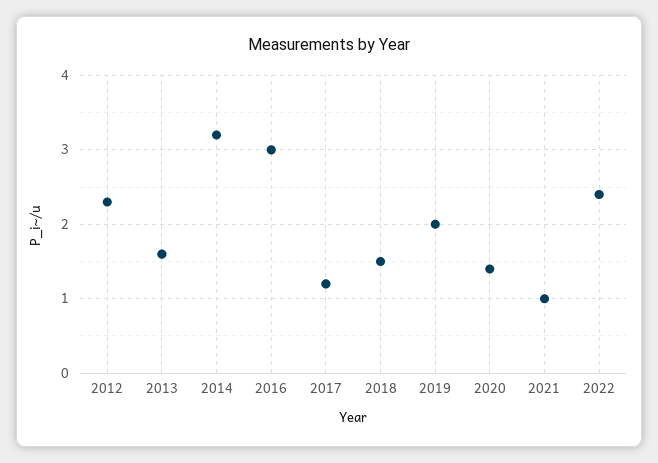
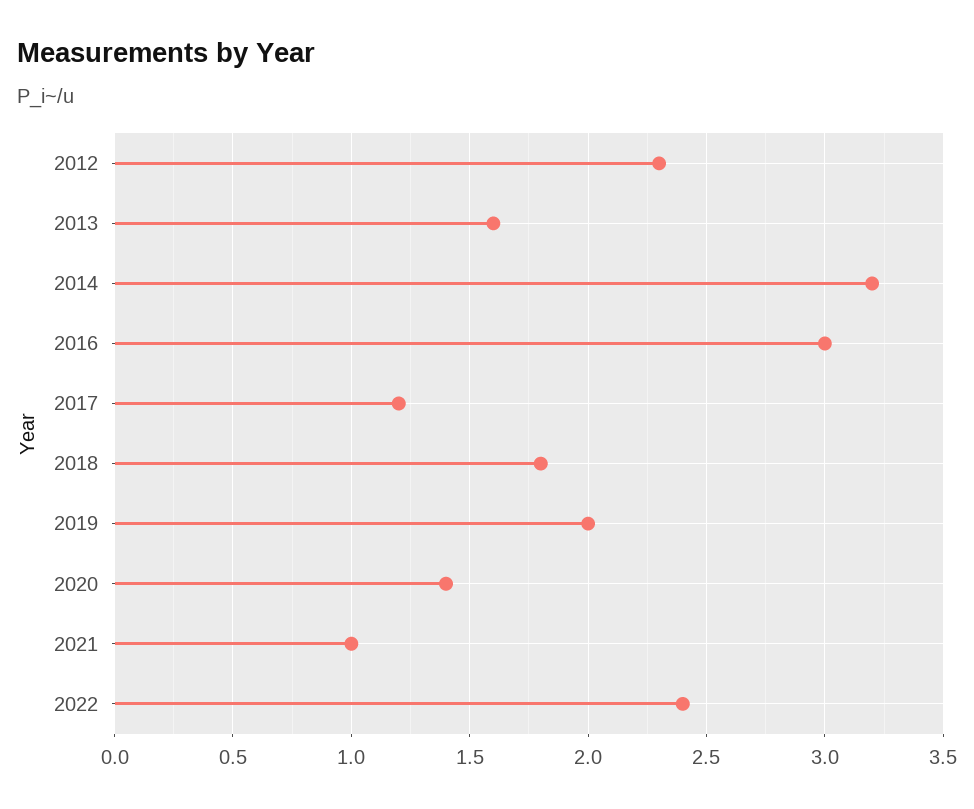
  {
    "2012": 2.3,
    "2013": 1.6,
    "2014": 3.2,
    "2016": 3,
    "2017": 1.2,
-   "2018": 1.5,
+   "2018": 1.8,
    "2019": 2,
    "2020": 1.4,
    "2021": 1,
    "2022": 2.4
  }

